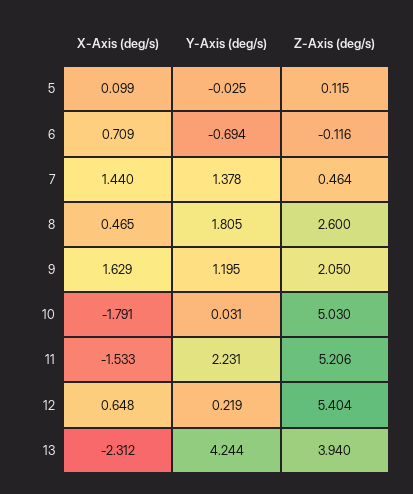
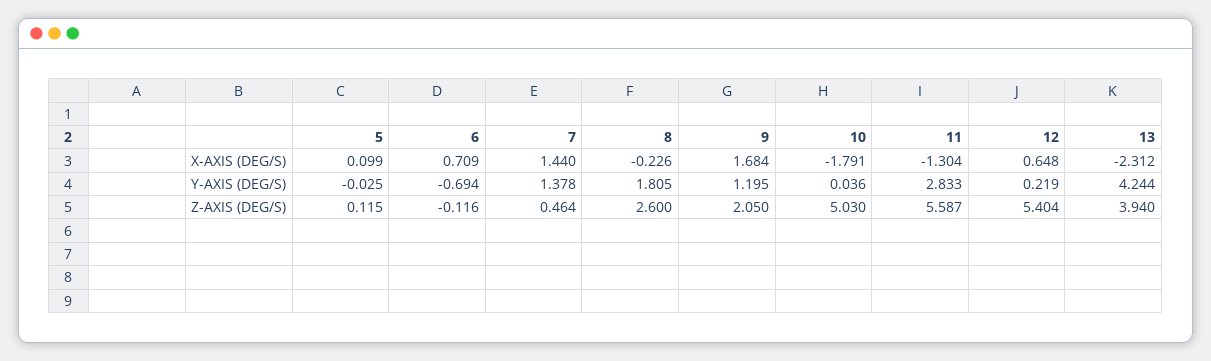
  {
    "X-Axis (deg/s)": {
      "5": 0.099,
      "6": 0.709,
      "7": 1.44,
-     "8": 0.465,
+     "8": -0.226,
-     "9": 1.629,
+     "9": 1.684,
      "10": -1.791,
-     "11": -1.533,
+     "11": -1.304,
      "12": 0.648,
      "13": -2.312
    },
    "Y-Axis (deg/s)": {
      "5": -0.025,
      "6": -0.694,
      "7": 1.378,
      "8": 1.805,
      "9": 1.195,
-     "10": 0.031,
+     "10": 0.036,
-     "11": 2.231,
+     "11": 2.833,
      "12": 0.219,
      "13": 4.244
    },
    "Z-Axis (deg/s)": {
      "5": 0.115,
      "6": -0.116,
      "7": 0.464,
      "8": 2.6,
      "9": 2.05,
      "10": 5.03,
-     "11": 5.206,
+     "11": 5.587,
      "12": 5.404,
      "13": 3.94
    }
  }

